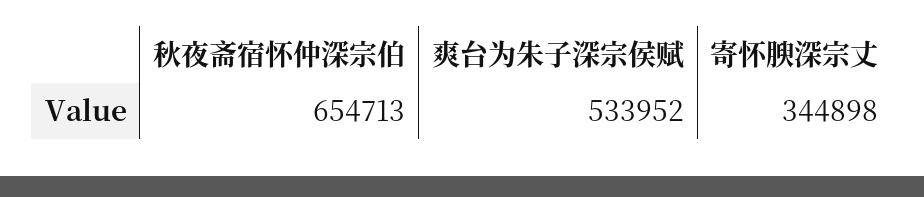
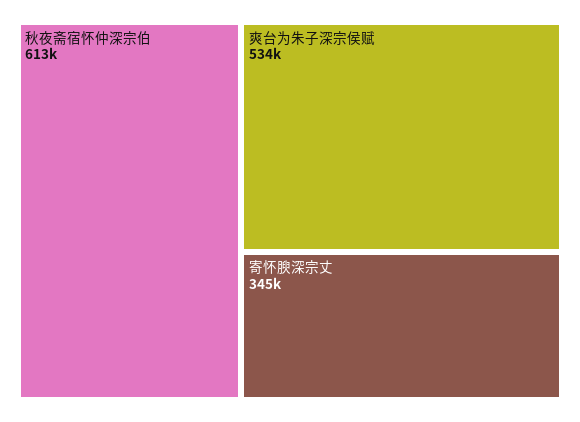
  {
-   "秋夜斋宿怀仲深宗伯": 654713,
+   "秋夜斋宿怀仲深宗伯": 613000,
    "爽台为朱子深宗侯赋": 533952,
    "寄怀腴深宗丈": 344898
  }

